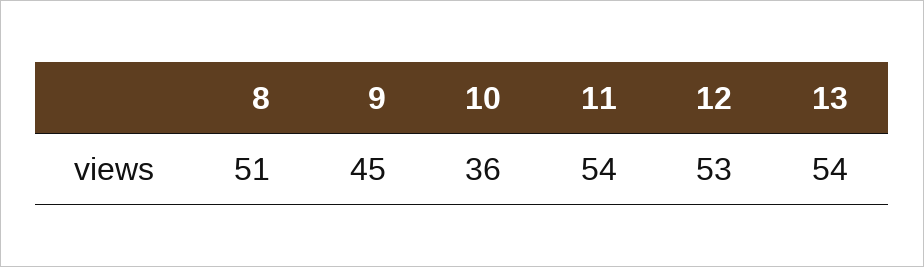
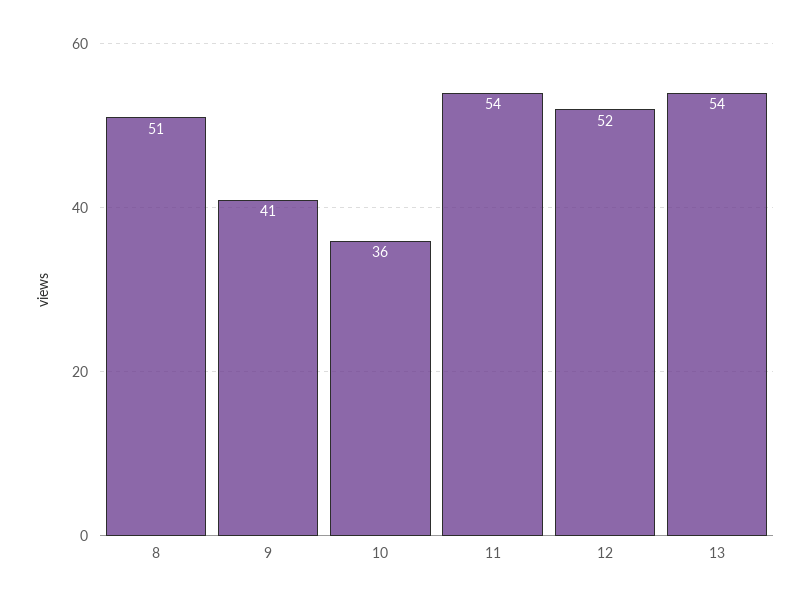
  {
    "8": 51,
-   "9": 45,
+   "9": 41,
    "10": 36,
    "11": 54,
-   "12": 53,
+   "12": 52,
    "13": 54
  }

